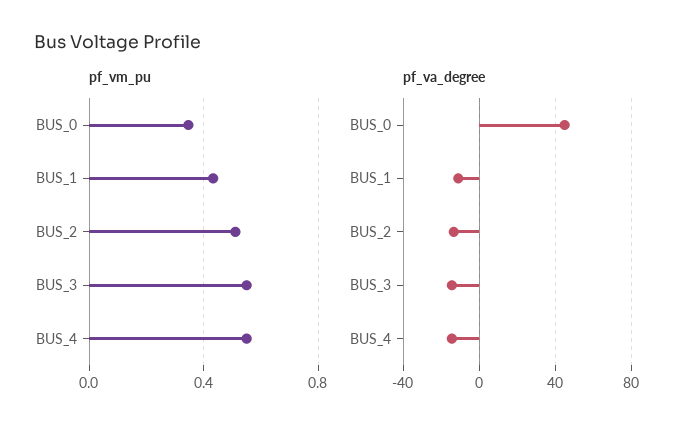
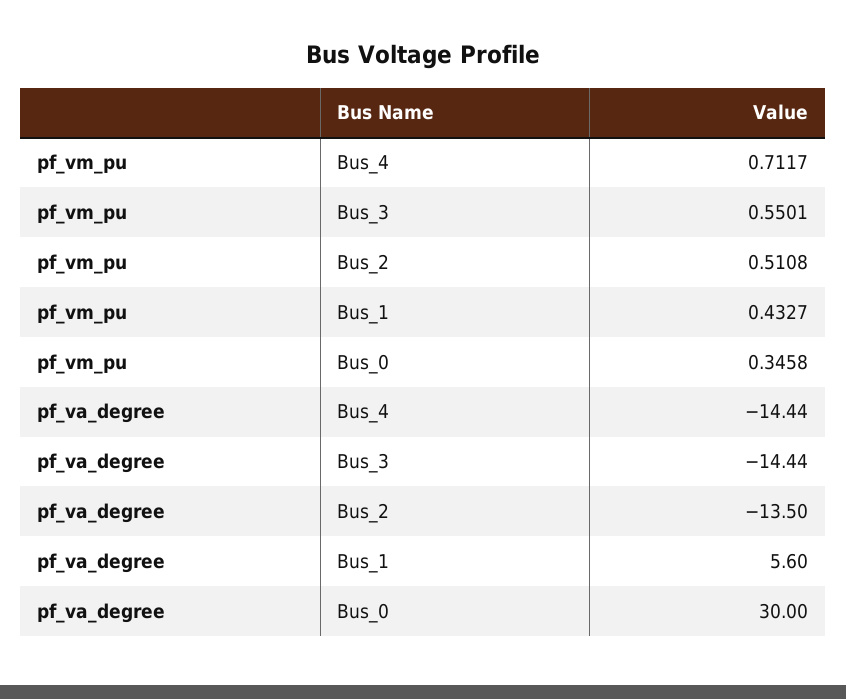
  {
    "pf_vm_pu": {
      "BUS_0": 0.3458,
      "BUS_1": 0.4327,
      "BUS_2": 0.5108,
      "BUS_3": 0.5501,
-     "BUS_4": 0.55
+     "BUS_4": 0.7117
    },
    "pf_va_degree": {
-     "BUS_0": 45,
+     "BUS_0": 30,
-     "BUS_1": -10,
+     "BUS_1": 5.6,
      "BUS_2": -13.5,
      "BUS_3": -14.44,
      "BUS_4": -14.44
    }
  }

